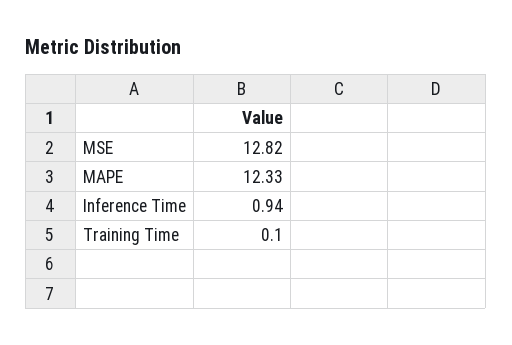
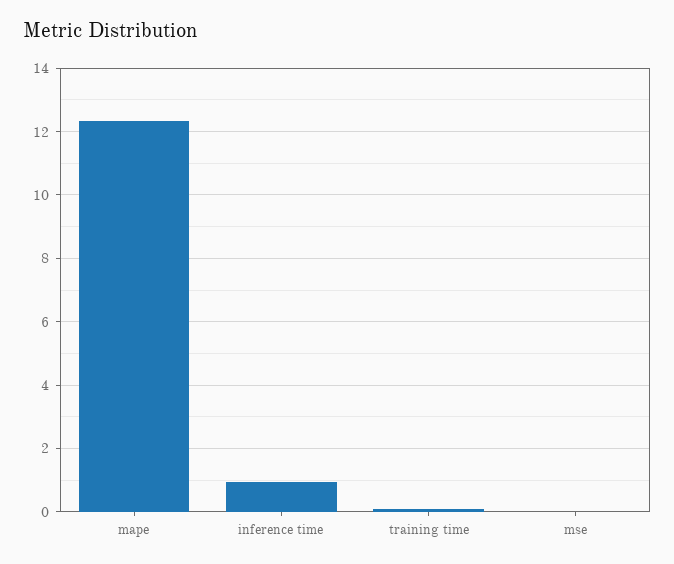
  {
-   "MSE": 12.82,
+   "MSE": 0,
    "MAPE": 12.33,
    "Inference Time": 0.94,
    "Training Time": 0.1
  }

